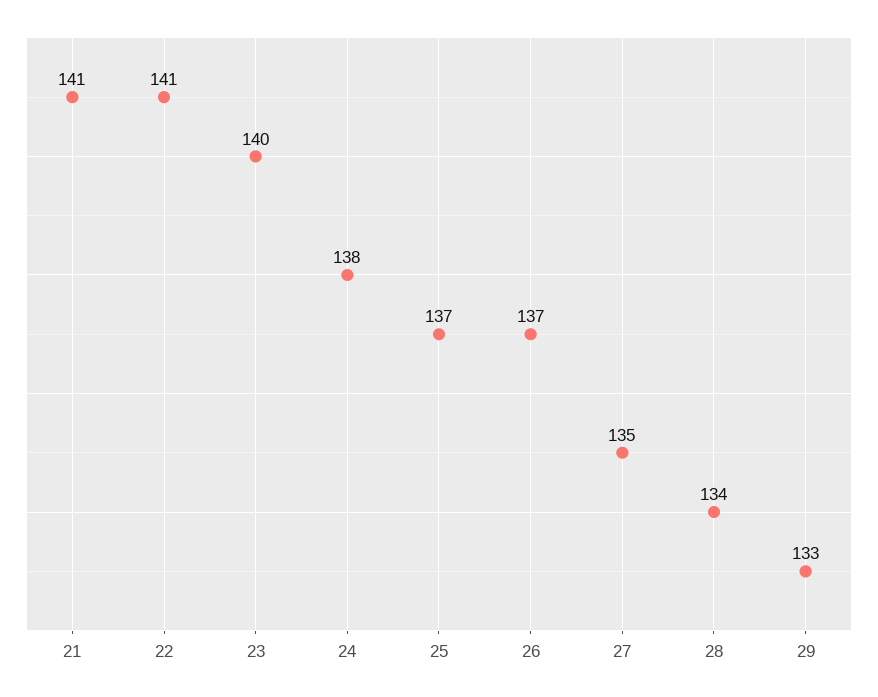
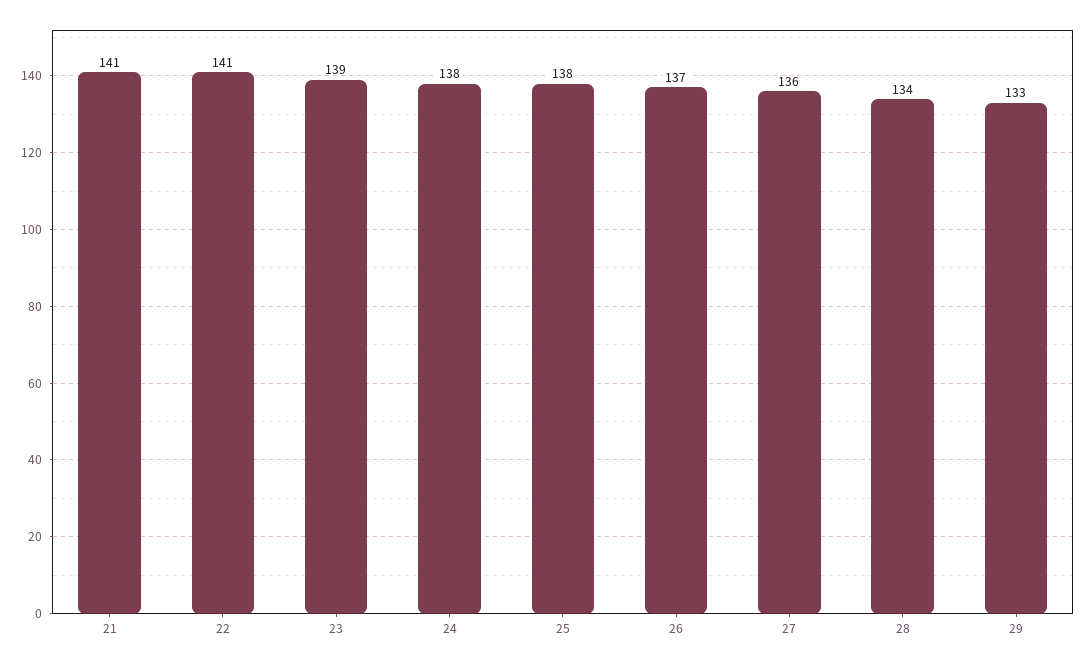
  {
    "21": 141,
    "22": 141,
-   "23": 140,
+   "23": 139,
    "24": 138,
-   "25": 137,
+   "25": 138,
    "26": 137,
-   "27": 135,
+   "27": 136,
    "28": 134,
    "29": 133
  }

